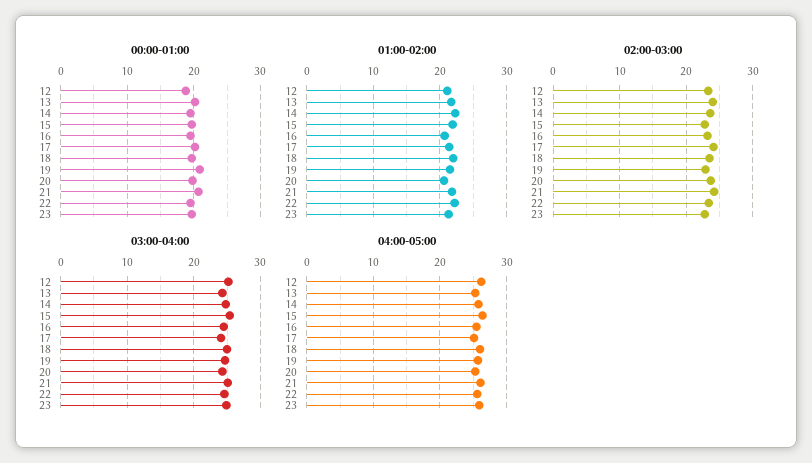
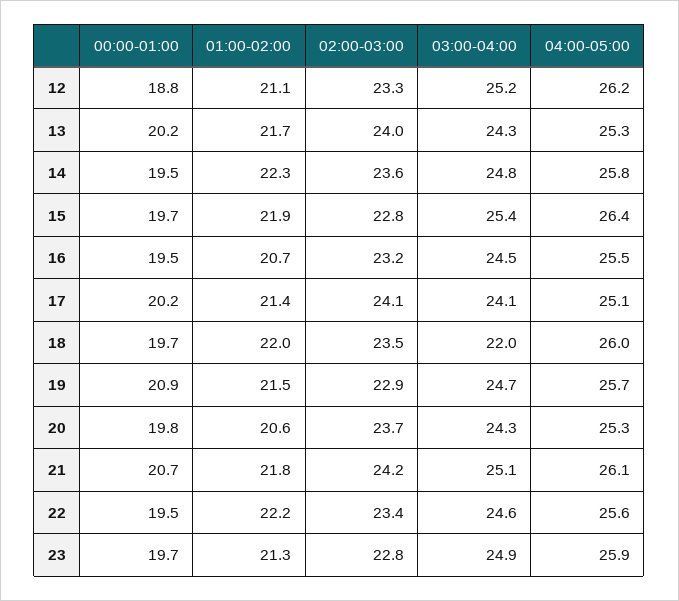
  {
    "00:00-01:00": {
      "12": 18.8,
      "13": 20.2,
      "14": 19.5,
      "15": 19.7,
      "16": 19.5,
      "17": 20.2,
      "18": 19.7,
      "19": 20.9,
      "20": 19.8,
      "21": 20.7,
      "22": 19.5,
      "23": 19.7
    },
    "01:00-02:00": {
      "12": 21.1,
      "13": 21.7,
      "14": 22.3,
      "15": 21.9,
      "16": 20.7,
      "17": 21.4,
      "18": 22,
      "19": 21.5,
      "20": 20.6,
      "21": 21.8,
      "22": 22.2,
      "23": 21.3
    },
    "02:00-03:00": {
      "12": 23.3,
      "13": 24,
      "14": 23.6,
      "15": 22.8,
      "16": 23.2,
      "17": 24.1,
      "18": 23.5,
      "19": 22.9,
      "20": 23.7,
      "21": 24.2,
      "22": 23.4,
      "23": 22.8
    },
    "03:00-04:00": {
      "12": 25.2,
      "13": 24.3,
      "14": 24.8,
      "15": 25.4,
      "16": 24.5,
      "17": 24.1,
-     "18": 25,
+     "18": 22,
      "19": 24.7,
      "20": 24.3,
      "21": 25.1,
      "22": 24.6,
      "23": 24.9
    },
    "04:00-05:00": {
      "12": 26.2,
      "13": 25.3,
      "14": 25.8,
      "15": 26.4,
      "16": 25.5,
      "17": 25.1,
      "18": 26,
      "19": 25.7,
      "20": 25.3,
      "21": 26.1,
      "22": 25.6,
      "23": 25.9
    }
  }

